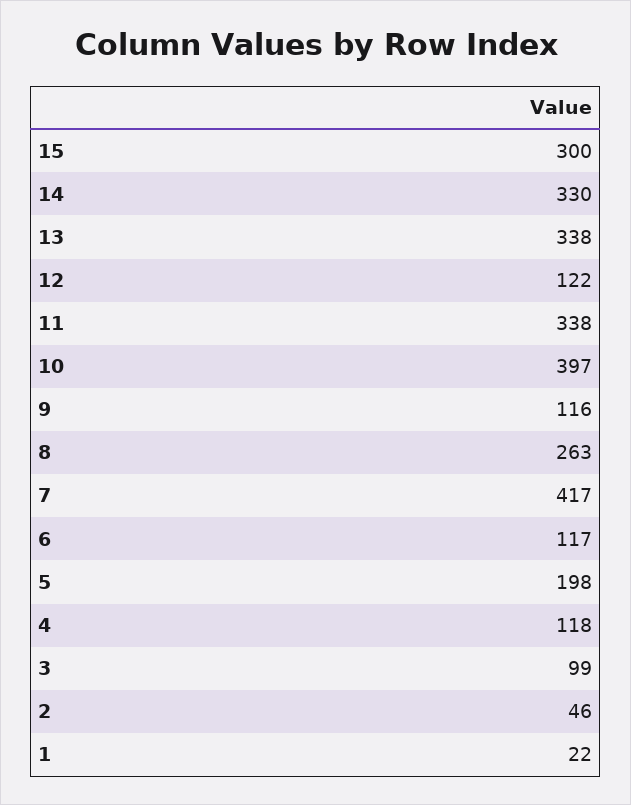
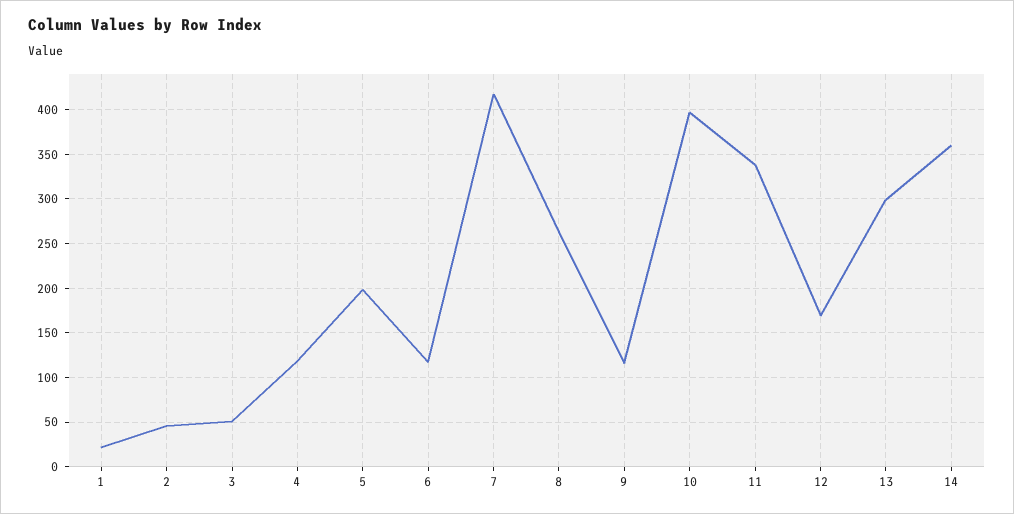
  {
-   "15": 300,
-   "14": 330,
+   "14": 360,
-   "13": 338,
+   "13": 300,
-   "12": 122,
+   "12": 170,
    "11": 338,
    "10": 397,
    "9": 116,
    "8": 263,
    "7": 417,
    "6": 117,
    "5": 198,
    "4": 118,
-   "3": 99,
+   "3": 50,
    "2": 46,
    "1": 22
  }

